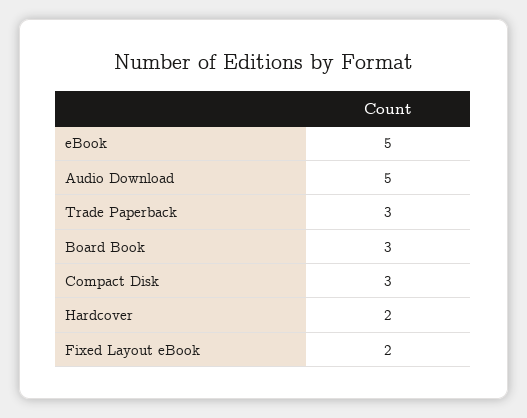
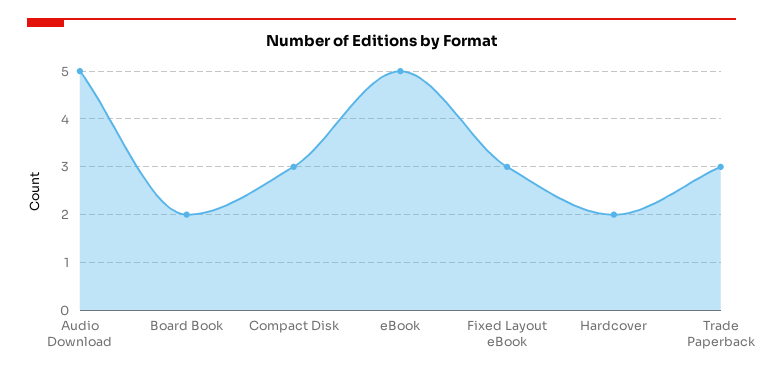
  {
    "eBook": 5,
    "Audio Download": 5,
    "Trade Paperback": 3,
-   "Board Book": 3,
+   "Board Book": 2,
    "Compact Disk": 3,
    "Hardcover": 2,
-   "Fixed Layout eBook": 2
+   "Fixed Layout eBook": 3
  }

